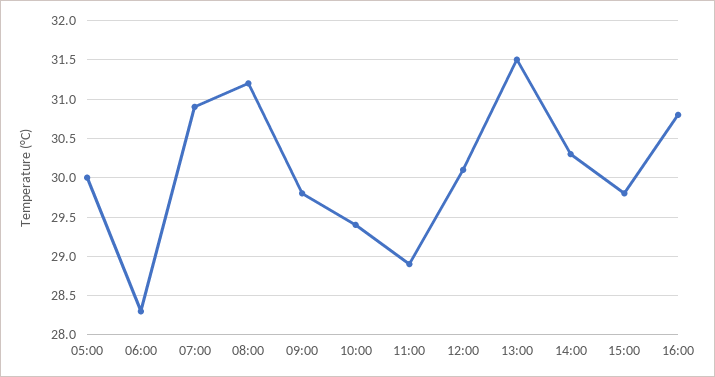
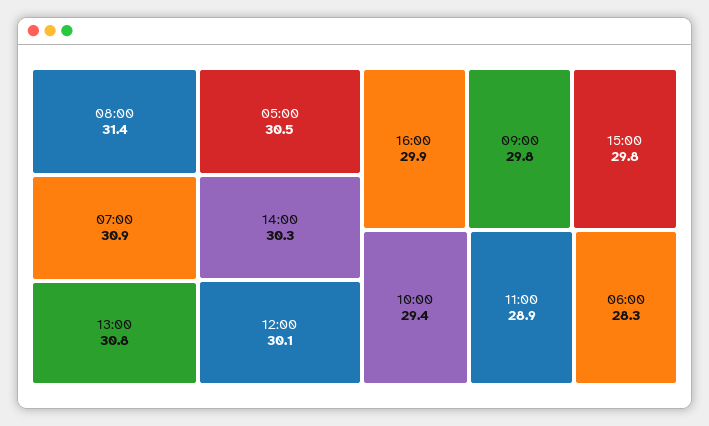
  {
-   "05:00": 30,
+   "05:00": 30.5,
    "06:00": 28.3,
    "07:00": 30.9,
-   "08:00": 31.2,
+   "08:00": 31.4,
    "09:00": 29.8,
    "10:00": 29.4,
    "11:00": 28.9,
    "12:00": 30.1,
-   "13:00": 31.5,
+   "13:00": 30.8,
    "14:00": 30.3,
    "15:00": 29.8,
-   "16:00": 30.8
+   "16:00": 29.9
  }

